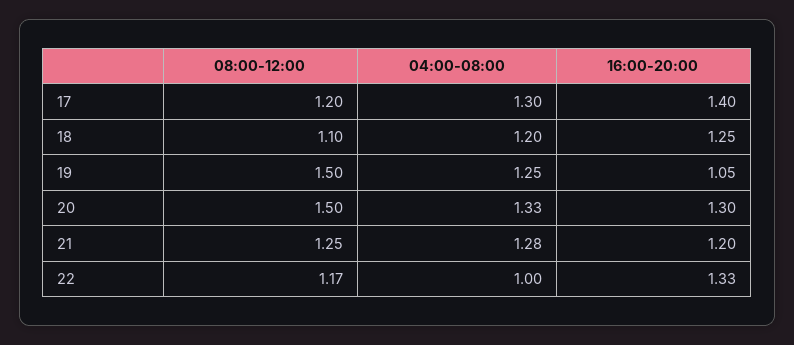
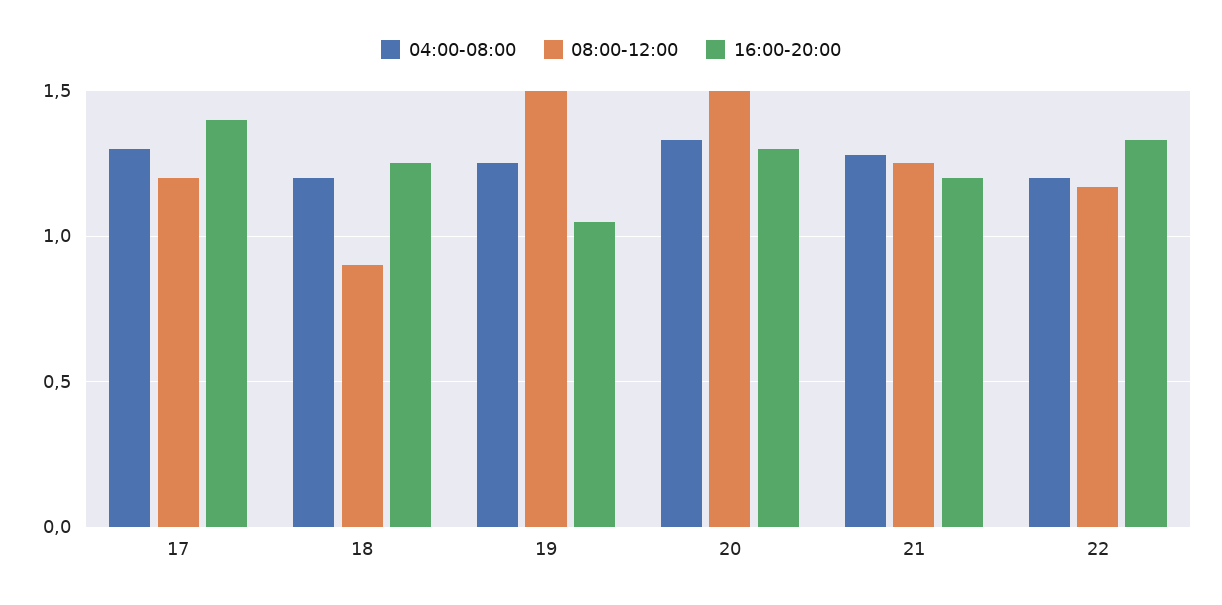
  {
    "08:00-12:00": {
      "17": 1.2,
-     "18": 1.1,
+     "18": 0.9,
      "19": 1.5,
      "20": 1.5,
      "21": 1.25,
      "22": 1.17
    },
    "04:00-08:00": {
      "17": 1.3,
      "18": 1.2,
      "19": 1.25,
      "20": 1.33,
      "21": 1.28,
-     "22": 1
+     "22": 1.2
    },
    "16:00-20:00": {
      "17": 1.4,
      "18": 1.25,
      "19": 1.05,
      "20": 1.3,
      "21": 1.2,
      "22": 1.33
    }
  }

